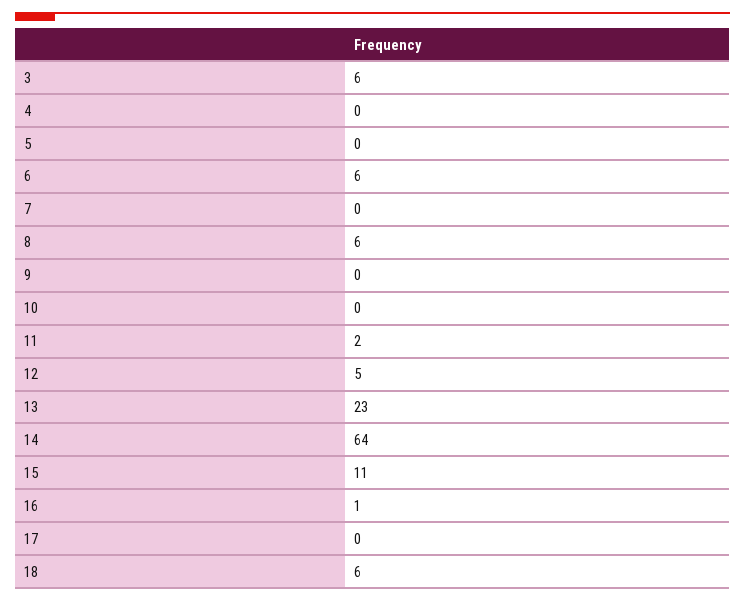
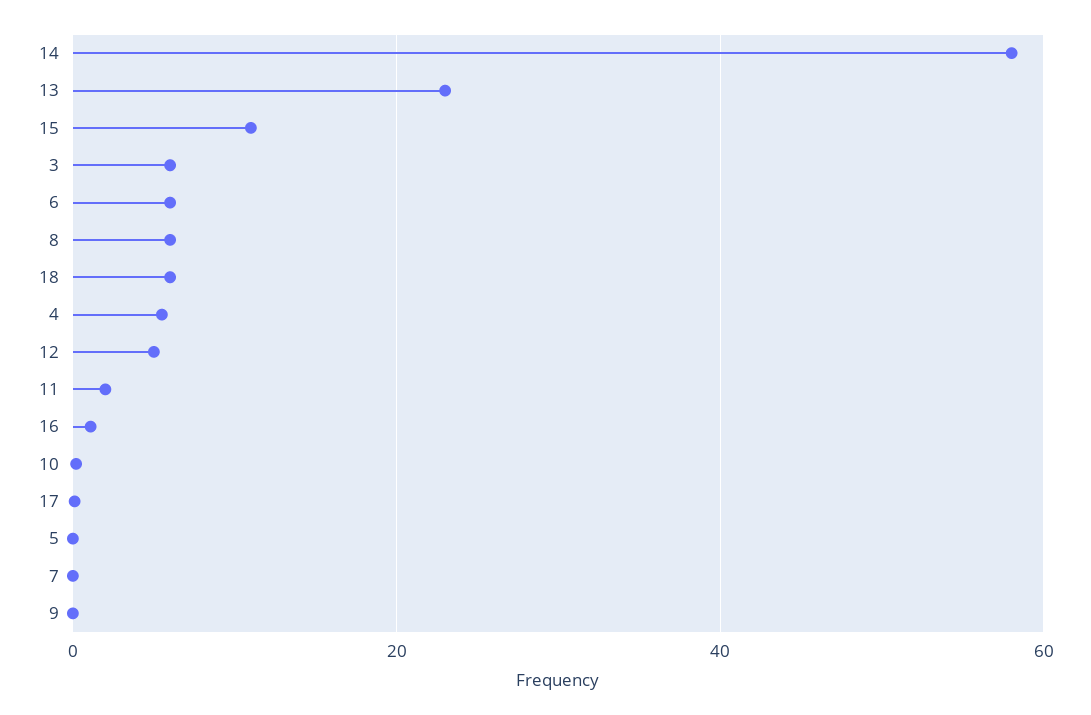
  {
    "3": 6,
-   "4": 0,
+   "4": 6,
    "5": 0,
    "6": 6,
    "7": 0,
    "8": 6,
    "9": 0,
    "10": 0,
    "11": 2,
    "12": 5,
    "13": 23,
-   "14": 64,
+   "14": 58,
    "15": 11,
    "16": 1,
    "17": 0,
    "18": 6
  }

